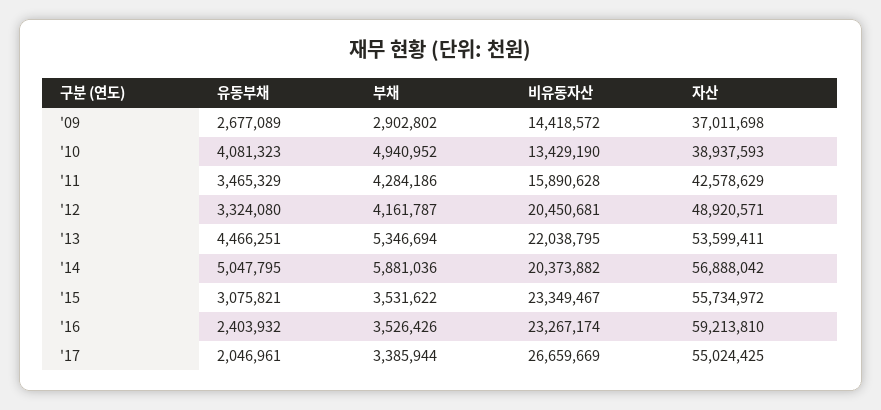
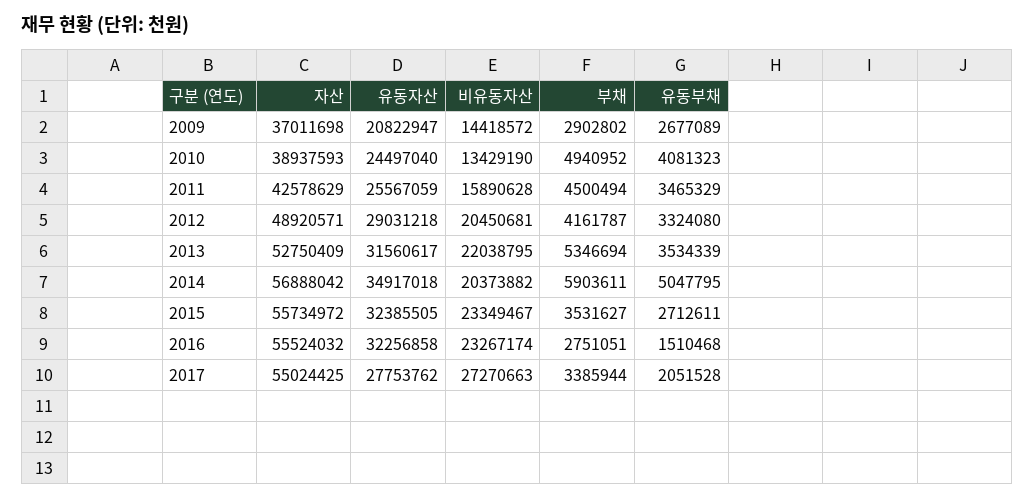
  {
    "유동부채": {
      "'09": 2677089,
      "'10": 4081323,
      "'11": 3465329,
      "'12": 3324080,
-     "'13": 4466251,
+     "'13": 3534339,
      "'14": 5047795,
-     "'15": 3075821,
+     "'15": 2712611,
-     "'16": 2403932,
+     "'16": 1510468,
-     "'17": 2046961
+     "'17": 2051528
    },
    "부채": {
      "'09": 2902802,
      "'10": 4940952,
-     "'11": 4284186,
+     "'11": 4500494,
      "'12": 4161787,
      "'13": 5346694,
-     "'14": 5881036,
+     "'14": 5903611,
-     "'15": 3531622,
+     "'15": 3531627,
-     "'16": 3526426,
+     "'16": 2751051,
      "'17": 3385944
    },
    "비유동자산": {
      "'09": 14418572,
      "'10": 13429190,
      "'11": 15890628,
      "'12": 20450681,
      "'13": 22038795,
      "'14": 20373882,
      "'15": 23349467,
      "'16": 23267174,
-     "'17": 26659669
+     "'17": 27270663
    },
    "자산": {
      "'09": 37011698,
      "'10": 38937593,
      "'11": 42578629,
      "'12": 48920571,
-     "'13": 53599411,
+     "'13": 52750409,
      "'14": 56888042,
      "'15": 55734972,
-     "'16": 59213810,
+     "'16": 55524032,
      "'17": 55024425
-   }
+   },
+   "유동자산": {
+     "'09": 20822947,
+     "'10": 24497040,
+     "'11": 25567059,
+     "'12": 29031218,
+     "'13": 31560617,
+     "'14": 34917018,
+     "'15": 32385505,
+     "'16": 32256858,
+     "'17": 27753762
+   }
  }

